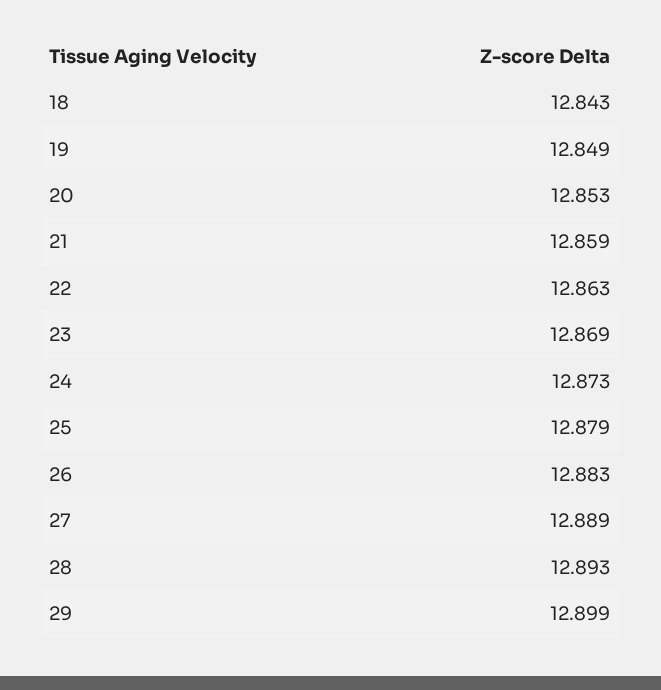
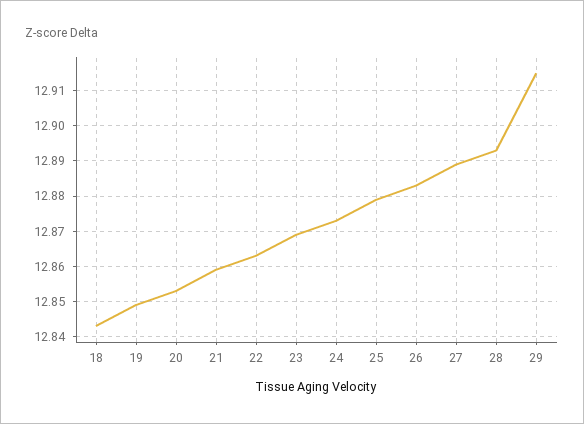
  {
    "18": 12.843,
    "19": 12.849,
    "20": 12.853,
    "21": 12.859,
    "22": 12.863,
    "23": 12.869,
    "24": 12.873,
    "25": 12.879,
    "26": 12.883,
    "27": 12.889,
    "28": 12.893,
-   "29": 12.899
+   "29": 12.915
  }

